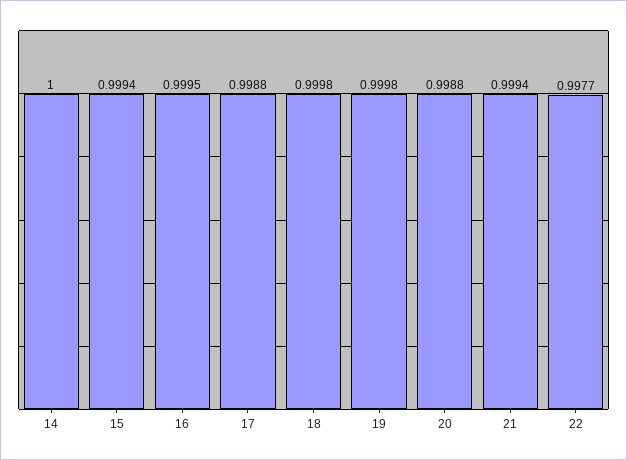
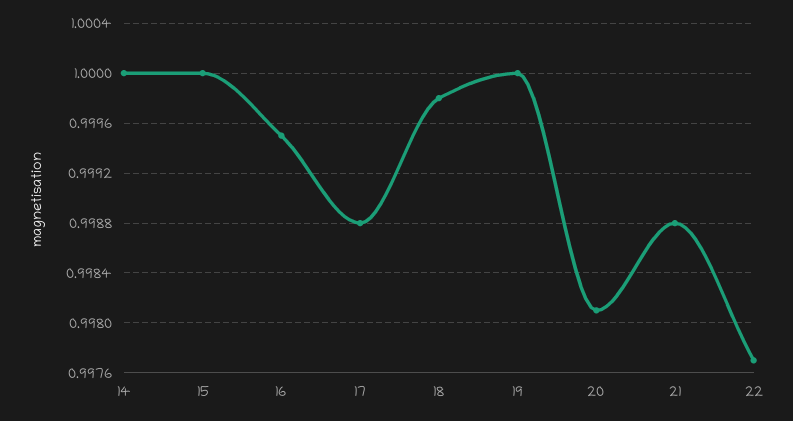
  {
    "14": 1,
-   "15": 0.9994,
+   "15": 1,
    "16": 0.9995,
    "17": 0.9988,
    "18": 0.9998,
-   "19": 0.9998,
+   "19": 1,
-   "20": 0.9988,
+   "20": 0.9981,
-   "21": 0.9994,
+   "21": 0.9988,
    "22": 0.9977
  }

